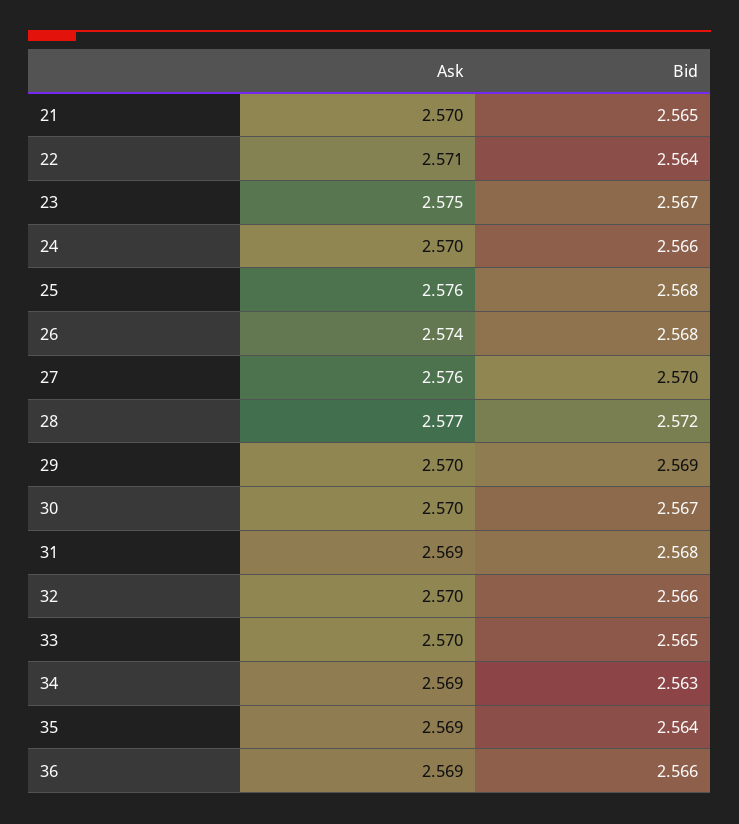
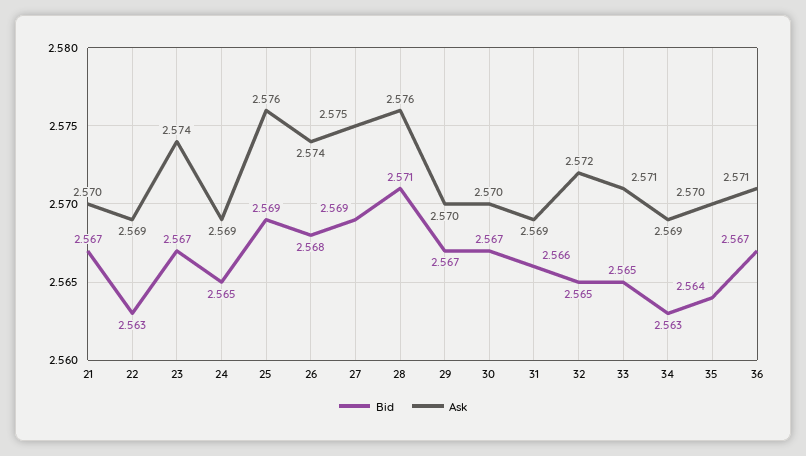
  {
    "Ask": {
      "21": 2.57,
-     "22": 2.571,
+     "22": 2.569,
-     "23": 2.575,
+     "23": 2.574,
-     "24": 2.57,
+     "24": 2.569,
      "25": 2.576,
      "26": 2.574,
-     "27": 2.576,
+     "27": 2.575,
-     "28": 2.577,
+     "28": 2.576,
      "29": 2.57,
      "30": 2.57,
      "31": 2.569,
-     "32": 2.57,
+     "32": 2.572,
-     "33": 2.57,
+     "33": 2.571,
      "34": 2.569,
-     "35": 2.569,
+     "35": 2.57,
-     "36": 2.569
+     "36": 2.571
    },
    "Bid": {
-     "21": 2.565,
+     "21": 2.567,
-     "22": 2.564,
+     "22": 2.563,
      "23": 2.567,
-     "24": 2.566,
+     "24": 2.565,
-     "25": 2.568,
+     "25": 2.569,
      "26": 2.568,
-     "27": 2.57,
+     "27": 2.569,
-     "28": 2.572,
+     "28": 2.571,
-     "29": 2.569,
+     "29": 2.567,
      "30": 2.567,
-     "31": 2.568,
+     "31": 2.566,
-     "32": 2.566,
+     "32": 2.565,
      "33": 2.565,
      "34": 2.563,
      "35": 2.564,
-     "36": 2.566
+     "36": 2.567
    }
  }

